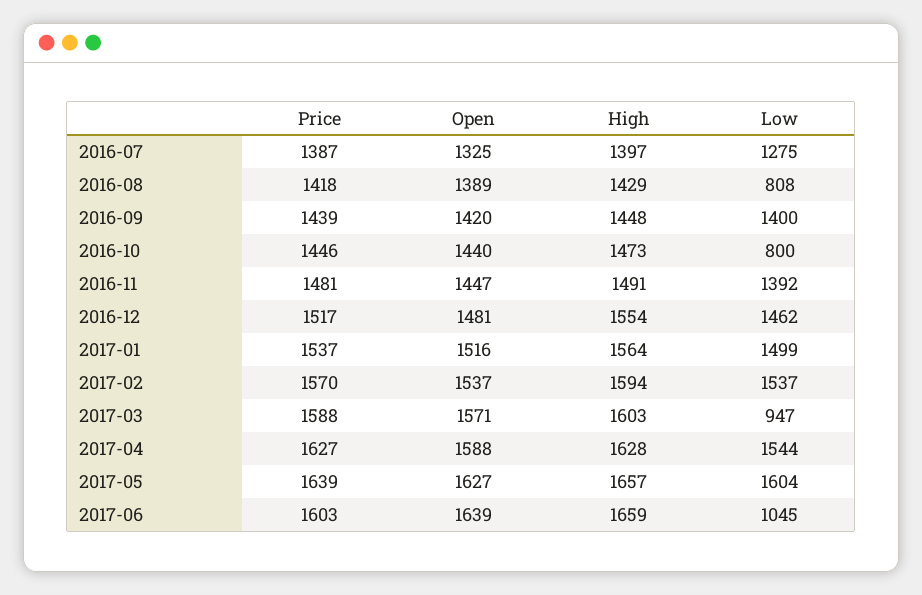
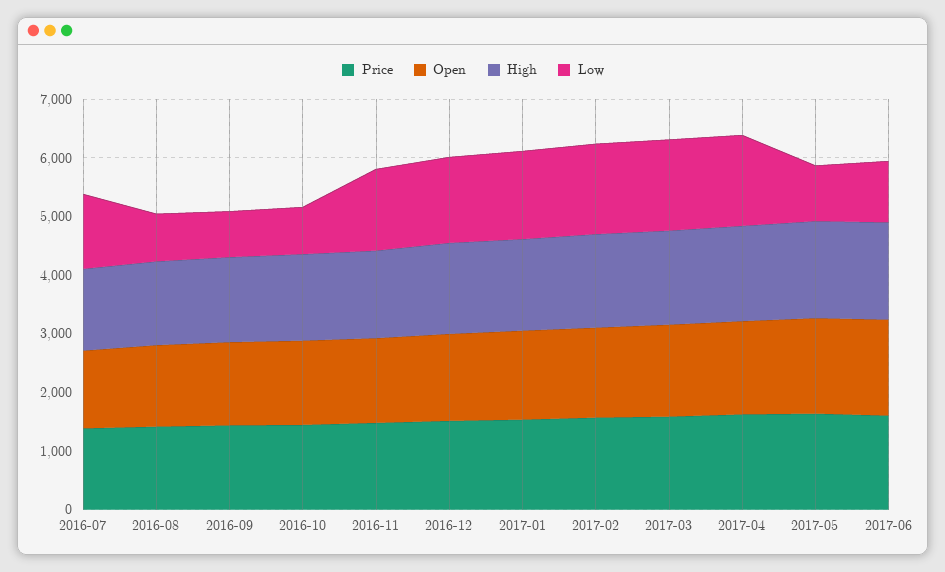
  {
    "Price": {
      "2016-07": 1387,
      "2016-08": 1418,
      "2016-09": 1439,
      "2016-10": 1446,
      "2016-11": 1481,
      "2016-12": 1517,
      "2017-01": 1537,
      "2017-02": 1570,
      "2017-03": 1588,
      "2017-04": 1627,
      "2017-05": 1639,
      "2017-06": 1603
    },
    "Open": {
      "2016-07": 1325,
      "2016-08": 1389,
      "2016-09": 1420,
      "2016-10": 1440,
      "2016-11": 1447,
      "2016-12": 1481,
      "2017-01": 1516,
      "2017-02": 1537,
      "2017-03": 1571,
      "2017-04": 1588,
      "2017-05": 1627,
      "2017-06": 1639
    },
    "High": {
      "2016-07": 1397,
      "2016-08": 1429,
      "2016-09": 1448,
      "2016-10": 1473,
      "2016-11": 1491,
      "2016-12": 1554,
      "2017-01": 1564,
      "2017-02": 1594,
      "2017-03": 1603,
      "2017-04": 1628,
      "2017-05": 1657,
      "2017-06": 1659
    },
    "Low": {
      "2016-07": 1275,
      "2016-08": 808,
-     "2016-09": 1400,
+     "2016-09": 800,
      "2016-10": 800,
      "2016-11": 1392,
      "2016-12": 1462,
      "2017-01": 1499,
      "2017-02": 1537,
-     "2017-03": 947,
+     "2017-03": 1600,
      "2017-04": 1544,
-     "2017-05": 1604,
+     "2017-05": 1000,
      "2017-06": 1045
    }
  }

